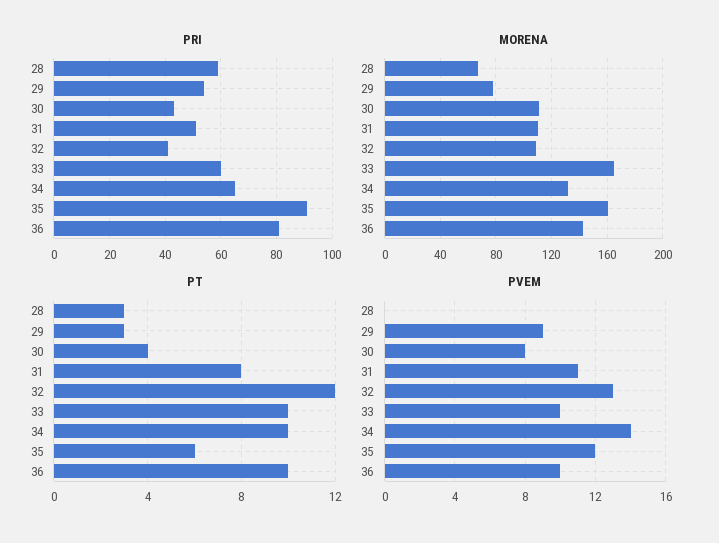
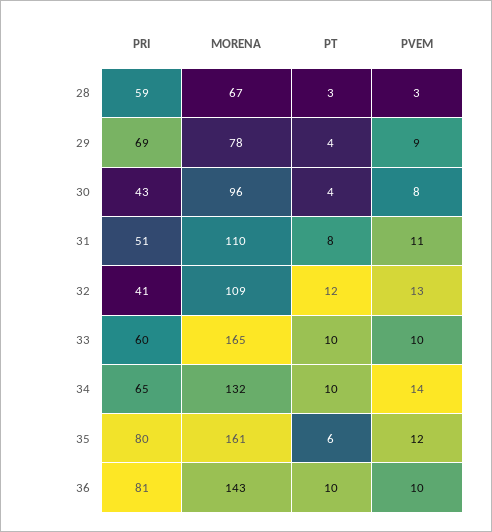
  {
    "PRI": {
      "28": 59,
-     "29": 55,
+     "29": 69,
      "30": 43,
      "31": 51,
      "32": 41,
      "33": 60,
      "34": 65,
-     "35": 90,
+     "35": 80,
      "36": 81
    },
    "MORENA": {
      "28": 67,
      "29": 78,
-     "30": 110,
+     "30": 96,
      "31": 110,
      "32": 109,
      "33": 165,
      "34": 132,
      "35": 161,
      "36": 143
    },
    "PT": {
      "28": 3,
-     "29": 3,
+     "29": 4,
      "30": 4,
      "31": 8,
      "32": 12,
      "33": 10,
      "34": 10,
      "35": 6,
      "36": 10
    },
    "PVEM": {
-     "28": 0,
+     "28": 3,
      "29": 9,
      "30": 8,
      "31": 11,
      "32": 13,
      "33": 10,
      "34": 14,
      "35": 12,
      "36": 10
    }
  }

